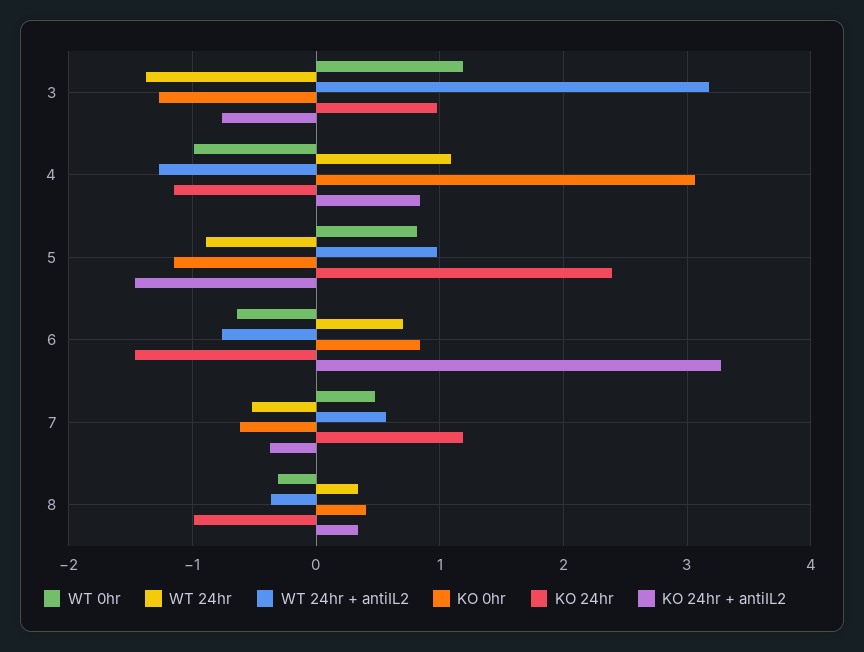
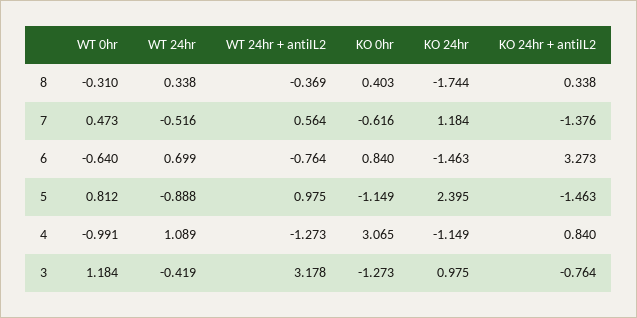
  {
    "WT 0hr": {
      "3": 1.184,
      "4": -0.991,
      "5": 0.812,
      "6": -0.64,
      "7": 0.473,
      "8": -0.31
    },
    "WT 24hr": {
-     "3": -1.4,
+     "3": -0.419,
      "4": 1.089,
      "5": -0.888,
      "6": 0.699,
      "7": -0.516,
      "8": 0.338
    },
    "WT 24hr + antiIL2": {
      "3": 3.178,
      "4": -1.273,
      "5": 0.975,
      "6": -0.764,
      "7": 0.564,
      "8": -0.369
    },
    "KO 0hr": {
      "3": -1.273,
      "4": 3.065,
      "5": -1.149,
      "6": 0.84,
      "7": -0.616,
      "8": 0.403
    },
    "KO 24hr": {
      "3": 0.975,
      "4": -1.149,
      "5": 2.395,
      "6": -1.463,
      "7": 1.184,
-     "8": -1
+     "8": -1.744
    },
    "KO 24hr + antiIL2": {
      "3": -0.764,
      "4": 0.84,
      "5": -1.463,
      "6": 3.273,
-     "7": -0.4,
+     "7": -1.376,
      "8": 0.338
    }
  }

